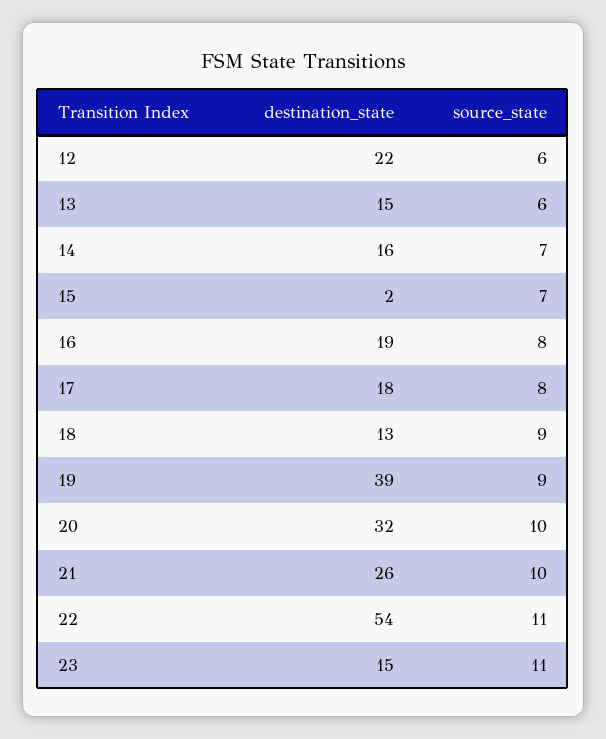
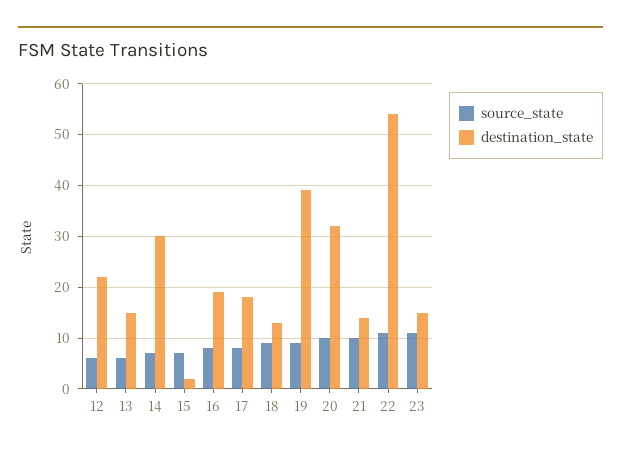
  {
    "destination_state": {
      "12": 22,
      "13": 15,
-     "14": 16,
+     "14": 30,
      "15": 2,
      "16": 19,
      "17": 18,
      "18": 13,
      "19": 39,
      "20": 32,
-     "21": 26,
+     "21": 15,
      "22": 54,
      "23": 15
    },
    "source_state": {
      "12": 6,
      "13": 6,
      "14": 7,
      "15": 7,
      "16": 8,
      "17": 8,
      "18": 9,
      "19": 9,
      "20": 10,
      "21": 10,
      "22": 11,
      "23": 11
    }
  }

